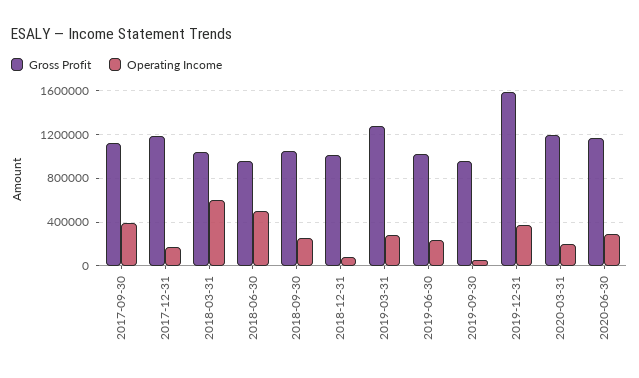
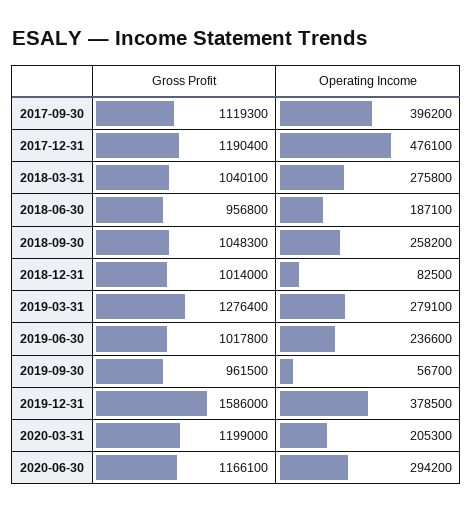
  {
    "Gross Profit": {
      "2017-09-30": 1119300,
      "2017-12-31": 1190400,
      "2018-03-31": 1040100,
      "2018-06-30": 956800,
      "2018-09-30": 1048300,
      "2018-12-31": 1014000,
      "2019-03-31": 1276400,
      "2019-06-30": 1017800,
      "2019-09-30": 961500,
      "2019-12-31": 1586000,
      "2020-03-31": 1199000,
      "2020-06-30": 1166100
    },
    "Operating Income": {
      "2017-09-30": 396200,
-     "2017-12-31": 200000,
+     "2017-12-31": 476100,
-     "2018-03-31": 600000,
+     "2018-03-31": 275800,
-     "2018-06-30": 500000,
+     "2018-06-30": 187100,
      "2018-09-30": 258200,
      "2018-12-31": 82500,
      "2019-03-31": 279100,
      "2019-06-30": 236600,
      "2019-09-30": 56700,
      "2019-12-31": 378500,
      "2020-03-31": 205300,
      "2020-06-30": 294200
    }
  }

